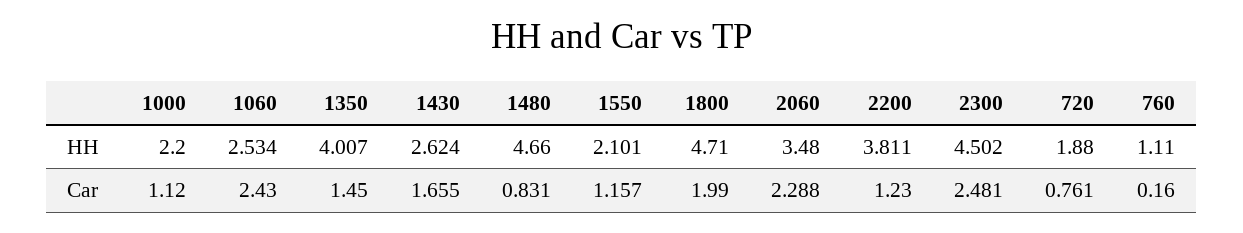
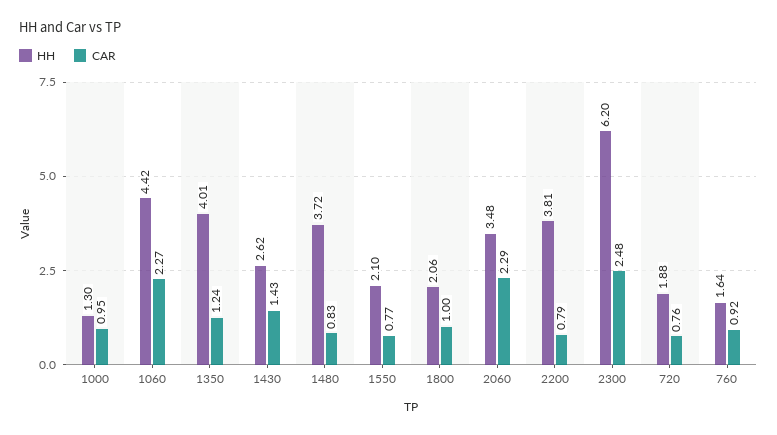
  {
    "HH": {
-     "1000": 2.2,
+     "1000": 1.3,
-     "1060": 2.534,
+     "1060": 4.42,
      "1350": 4.007,
      "1430": 2.624,
-     "1480": 4.66,
+     "1480": 3.72,
      "1550": 2.101,
-     "1800": 4.71,
+     "1800": 2.06,
      "2060": 3.48,
      "2200": 3.811,
-     "2300": 4.502,
+     "2300": 6.2,
      "720": 1.88,
-     "760": 1.11
+     "760": 1.64
    },
    "Car": {
-     "1000": 1.12,
+     "1000": 0.95,
-     "1060": 2.43,
+     "1060": 2.27,
-     "1350": 1.45,
+     "1350": 1.24,
-     "1430": 1.655,
+     "1430": 1.43,
      "1480": 0.831,
-     "1550": 1.157,
+     "1550": 0.77,
-     "1800": 1.99,
+     "1800": 1,
      "2060": 2.288,
-     "2200": 1.23,
+     "2200": 0.79,
      "2300": 2.481,
      "720": 0.761,
-     "760": 0.16
+     "760": 0.92
    }
  }

